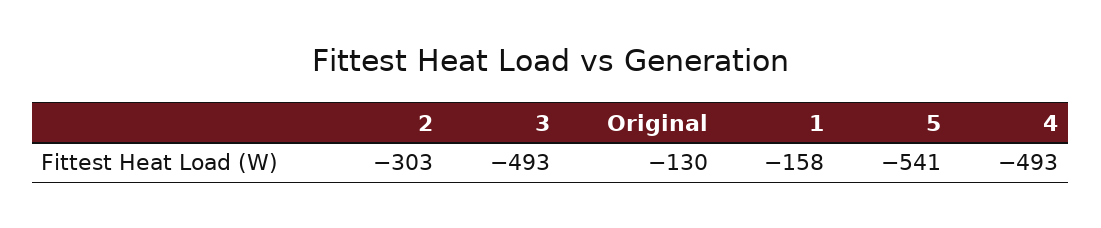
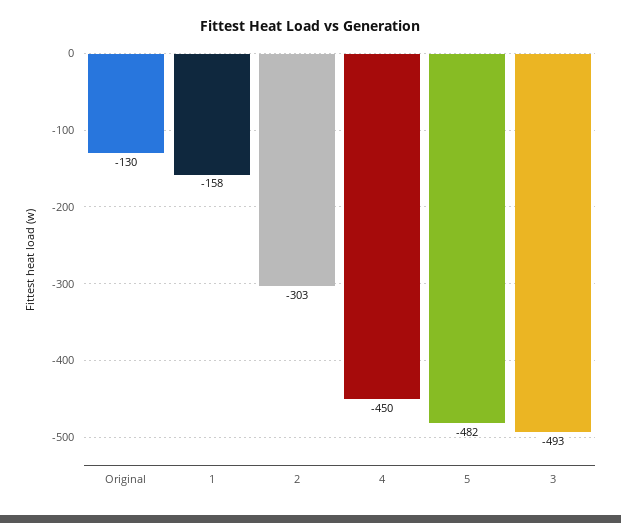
  {
    "2": -303,
    "3": -493,
    "Original": -130,
    "1": -158,
-   "5": -541,
+   "5": -482,
-   "4": -493
+   "4": -450
  }

